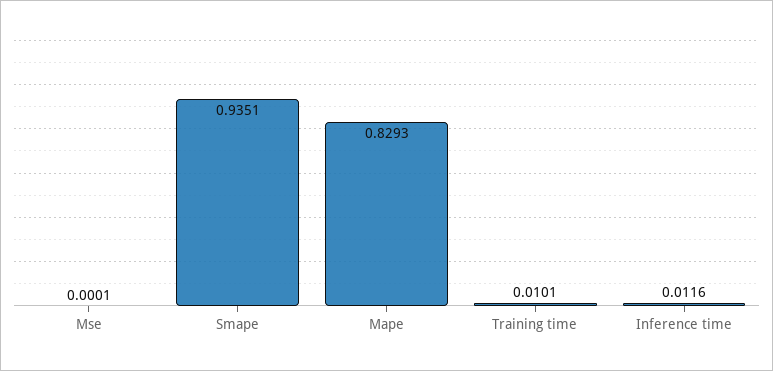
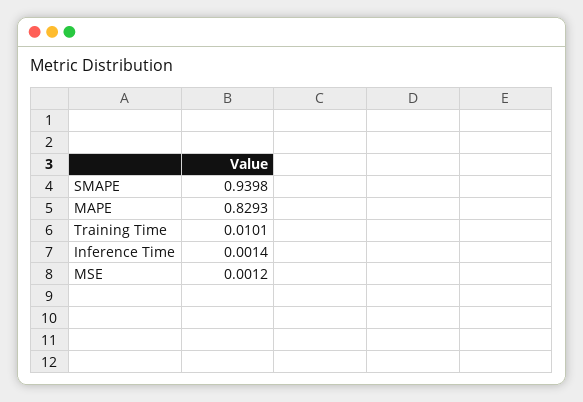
  {
-   "Mse": 0.0001,
+   "Mse": 0.0012,
-   "Smape": 0.9351,
+   "Smape": 0.9398,
    "Mape": 0.8293,
    "Training time": 0.0101,
-   "Inference time": 0.0116
+   "Inference time": 0.0014
  }

